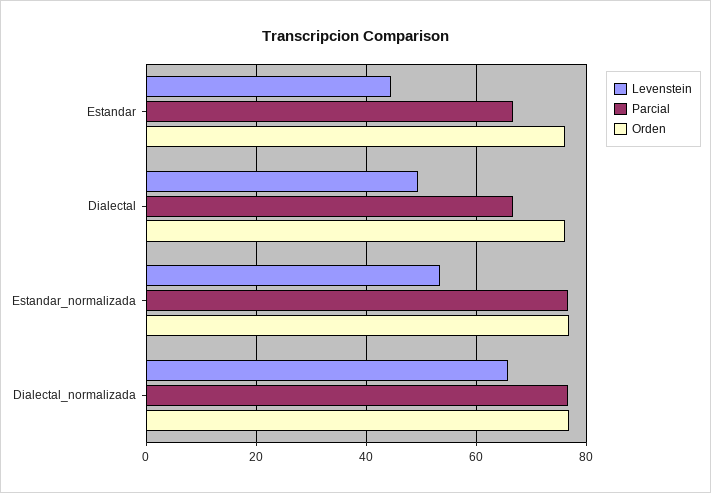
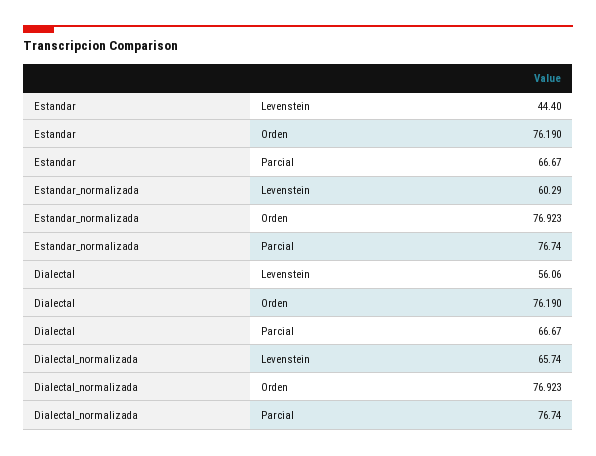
  {
    "Levenstein": {
      "Estandar": 44.4,
-     "Dialectal": 50,
+     "Dialectal": 56.06,
-     "Estandar_normalizada": 54,
+     "Estandar_normalizada": 60.29,
      "Dialectal_normalizada": 65.74
    },
    "Parcial": {
      "Estandar": 66.67,
      "Dialectal": 66.67,
      "Estandar_normalizada": 76.74,
      "Dialectal_normalizada": 76.74
    },
    "Orden": {
      "Estandar": 76.19,
      "Dialectal": 76.19,
      "Estandar_normalizada": 76.923,
      "Dialectal_normalizada": 76.923
    }
  }

